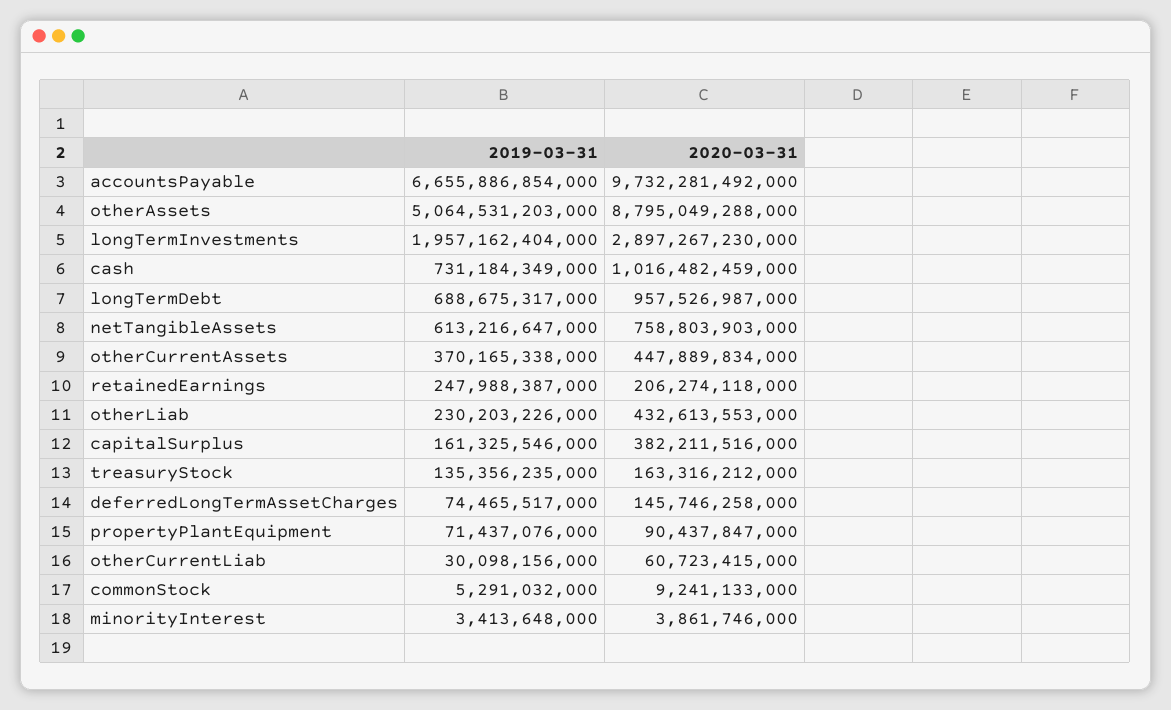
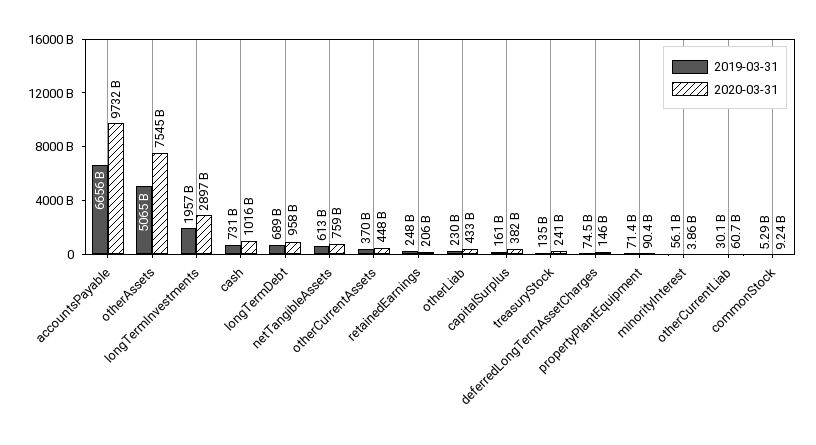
  {
    "2019-03-31": {
      "accountsPayable": 6655886854000,
      "otherAssets": 5064531203000,
      "longTermInvestments": 1957162404000,
      "cash": 731184349000,
      "longTermDebt": 688675317000,
      "netTangibleAssets": 613216647000,
      "otherCurrentAssets": 370165338000,
      "retainedEarnings": 247988387000,
      "otherLiab": 230203226000,
      "capitalSurplus": 161325546000,
      "treasuryStock": 135356235000,
      "deferredLongTermAssetCharges": 74465517000,
      "propertyPlantEquipment": 71437076000,
      "otherCurrentLiab": 30098156000,
      "commonStock": 5291032000,
-     "minorityInterest": 3413648000
+     "minorityInterest": 56100000000
    },
    "2020-03-31": {
      "accountsPayable": 9732281492000,
-     "otherAssets": 8795049288000,
+     "otherAssets": 7545000000000,
      "longTermInvestments": 2897267230000,
      "cash": 1016482459000,
      "longTermDebt": 957526987000,
      "netTangibleAssets": 758803903000,
      "otherCurrentAssets": 447889834000,
      "retainedEarnings": 206274118000,
      "otherLiab": 432613553000,
      "capitalSurplus": 382211516000,
-     "treasuryStock": 163316212000,
+     "treasuryStock": 241000000000,
      "deferredLongTermAssetCharges": 145746258000,
      "propertyPlantEquipment": 90437847000,
      "otherCurrentLiab": 60723415000,
      "commonStock": 9241133000,
      "minorityInterest": 3861746000
    }
  }

